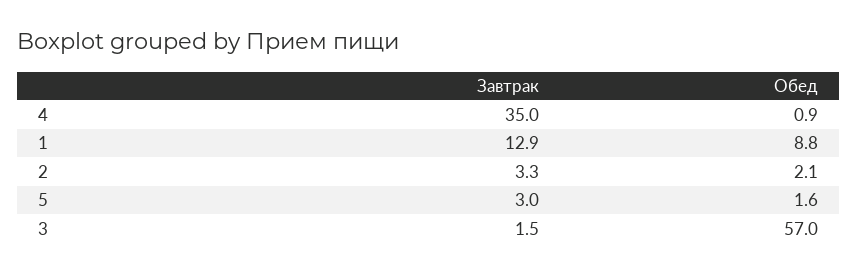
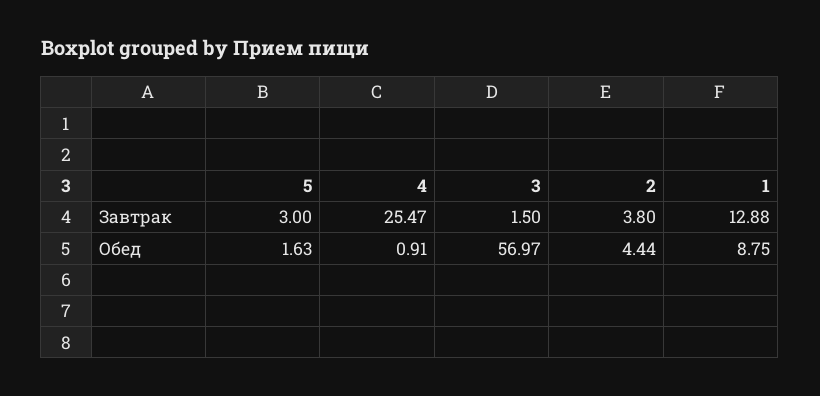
  {
    "Завтрак": {
-     "4": 35,
+     "4": 25.47,
      "1": 12.88,
-     "2": 3.3,
+     "2": 3.8,
      "5": 3,
      "3": 1.5
    },
    "Обед": {
      "4": 0.91,
      "1": 8.75,
-     "2": 2.1,
+     "2": 4.44,
      "5": 1.63,
      "3": 56.97
    }
  }

